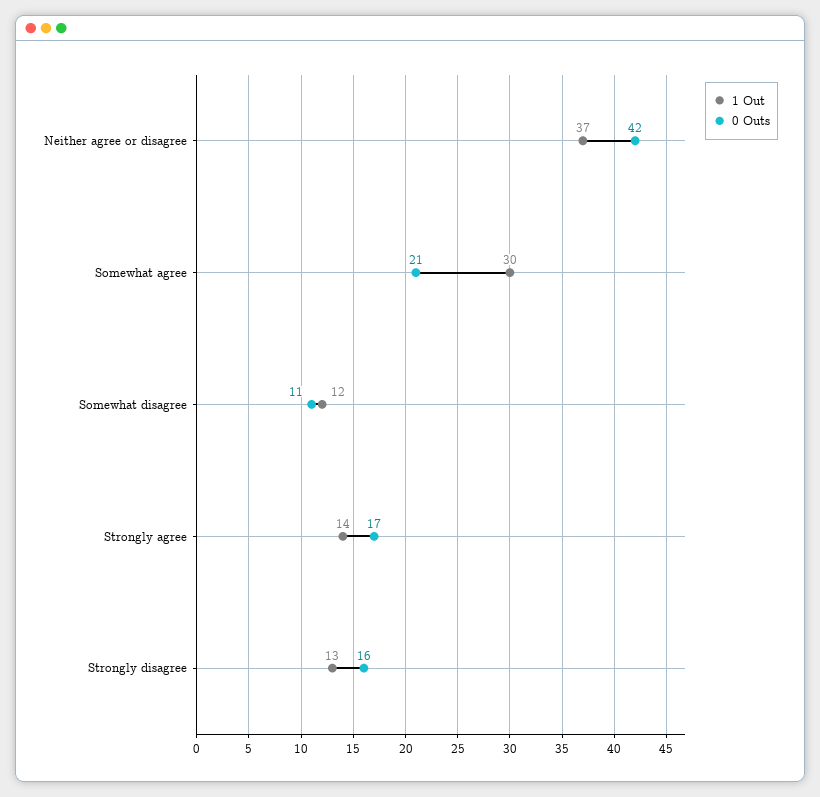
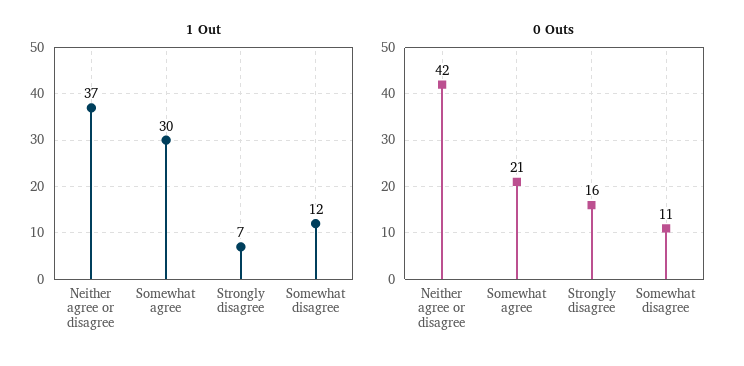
  {
    "1 Out": {
      "Neither agree or disagree": 37,
      "Somewhat agree": 30,
      "Somewhat disagree": 12,
-     "Strongly agree": 14,
-     "Strongly disagree": 13
+     "Strongly disagree": 7
    },
    "0 Outs": {
      "Neither agree or disagree": 42,
      "Somewhat agree": 21,
      "Somewhat disagree": 11,
-     "Strongly agree": 17,
      "Strongly disagree": 16
    }
  }

